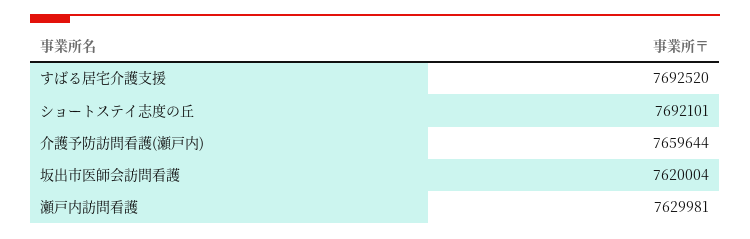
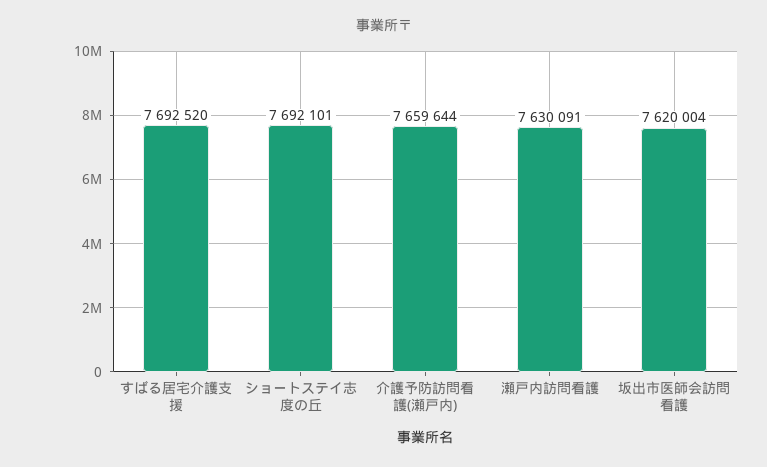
  {
    "すばる居宅介護支援": 7692520,
    "ショートステイ志度の丘": 7692101,
    "介護予防訪問看護(瀬戸内)": 7659644,
    "坂出市医師会訪問看護": 7620004,
-   "瀬戸内訪問看護": 7629981
+   "瀬戸内訪問看護": 7630091
  }

